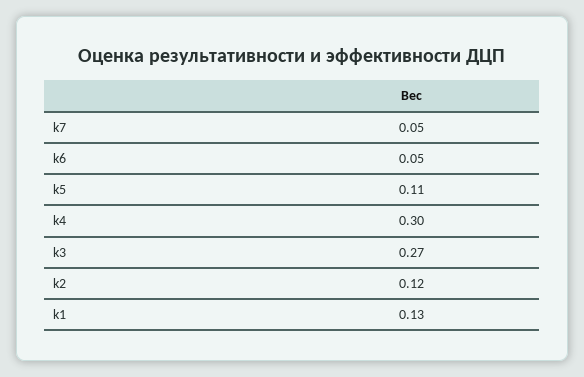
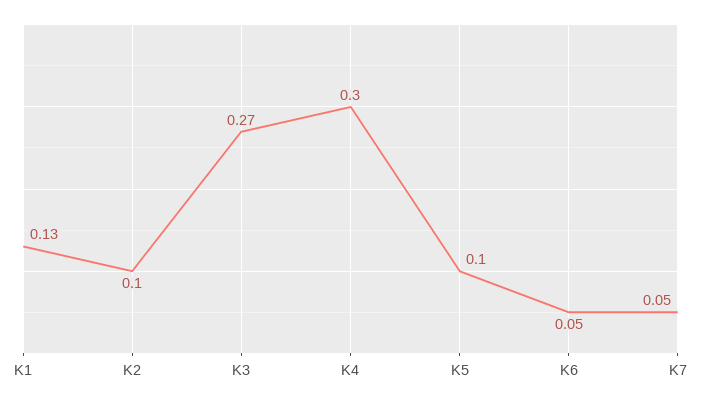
  {
    "k7": 0.05,
    "k6": 0.05,
-   "k5": 0.11,
+   "k5": 0.1,
    "k4": 0.3,
    "k3": 0.27,
-   "k2": 0.12,
+   "k2": 0.1,
    "k1": 0.13
  }

